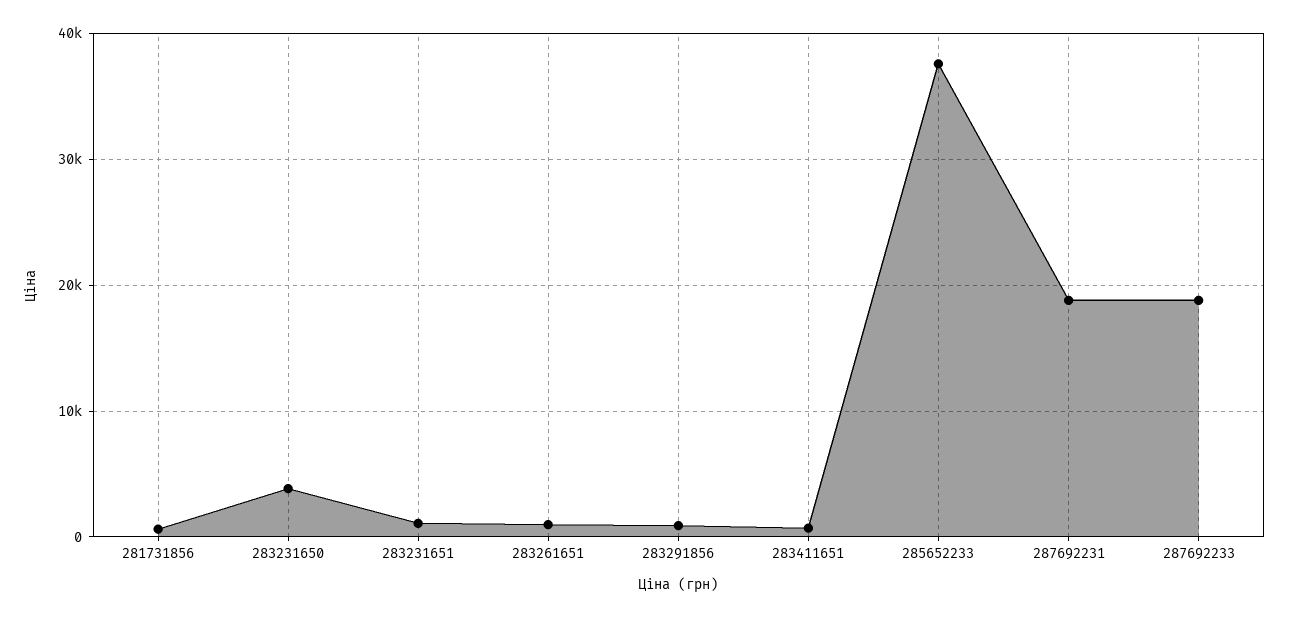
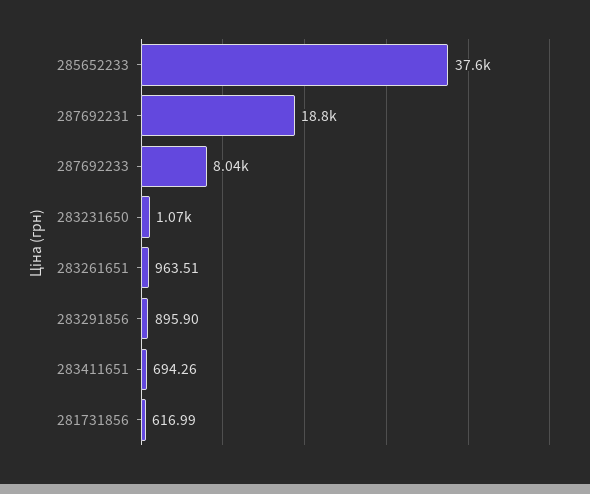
  {
    "281731856": 616.99,
-   "283231650": 4000,
+   "283231650": 1070,
-   "283231651": 1000,
    "283261651": 963.51,
    "283291856": 895.9,
    "283411651": 694.26,
    "285652233": 37600,
    "287692231": 18800,
-   "287692233": 19000
+   "287692233": 8040
  }

